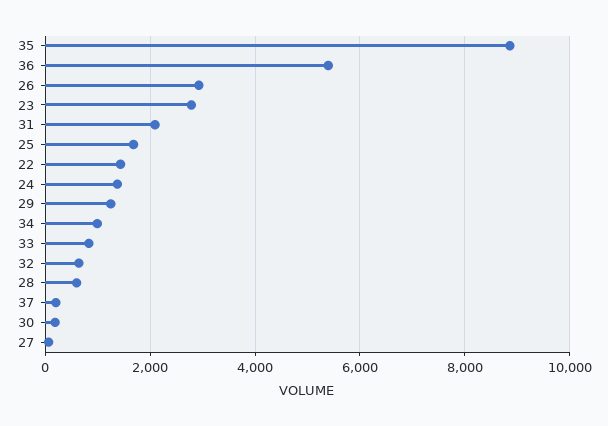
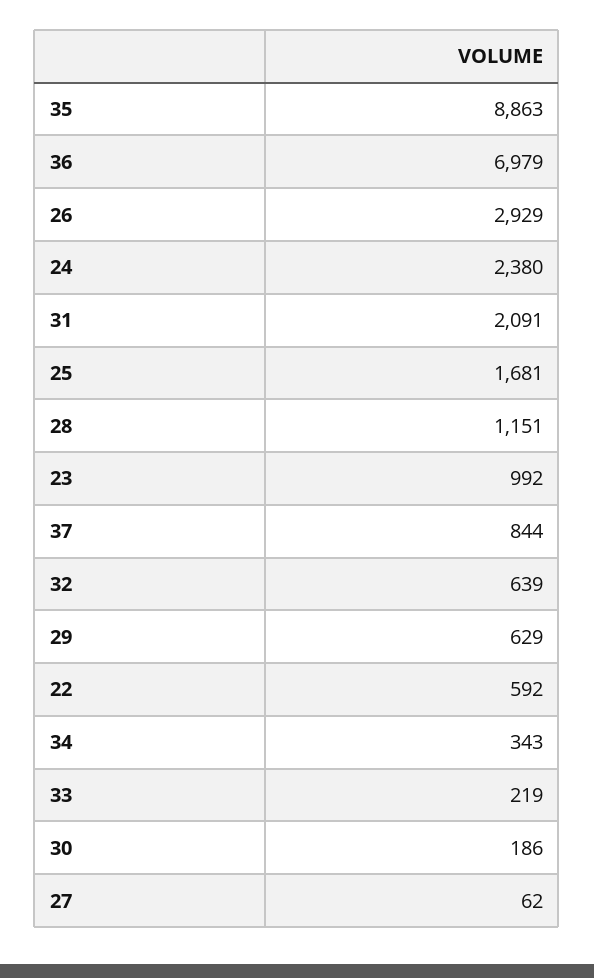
  {
    "35": 8863,
-   "36": 5400,
+   "36": 6979,
    "26": 2929,
-   "23": 2800,
+   "23": 992,
    "31": 2091,
    "25": 1681,
-   "22": 1400,
+   "22": 592,
-   "24": 1400,
+   "24": 2380,
-   "29": 1200,
+   "29": 629,
-   "34": 1000,
+   "34": 343,
-   "33": 800,
+   "33": 219,
    "32": 639,
-   "28": 600,
+   "28": 1151,
-   "37": 200,
+   "37": 844,
    "30": 186,
    "27": 62
  }

